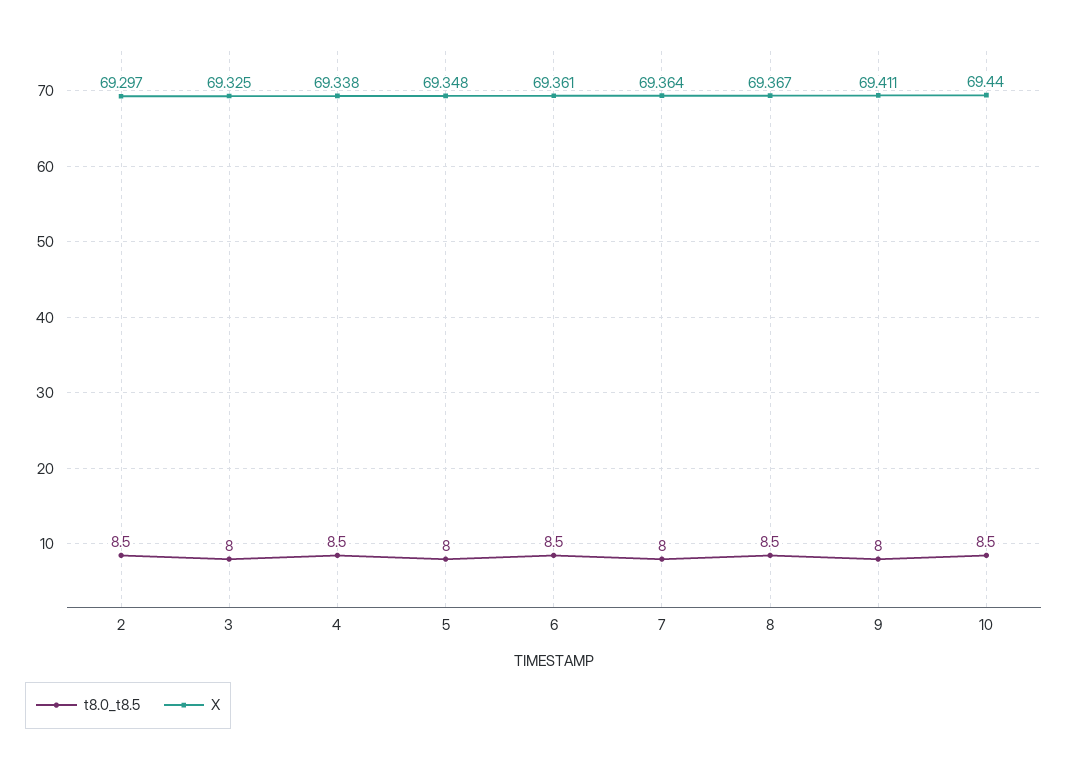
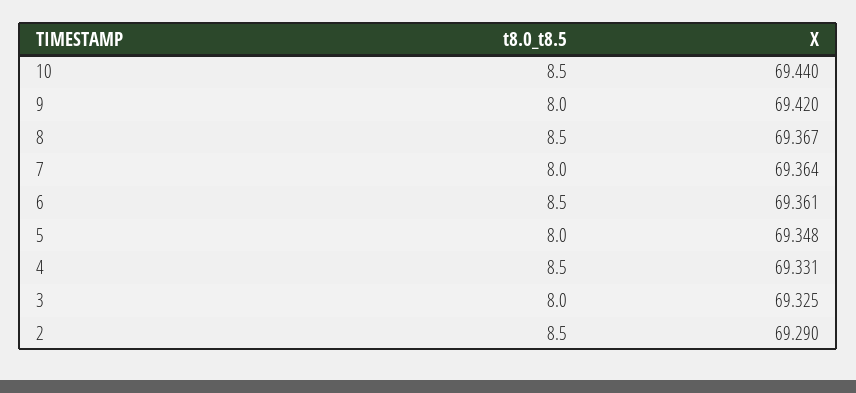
  {
    "t8.0_t8.5": {
      "2": 8.5,
      "3": 8,
      "4": 8.5,
      "5": 8,
      "6": 8.5,
      "7": 8,
      "8": 8.5,
      "9": 8,
      "10": 8.5
    },
    "X": {
-     "2": 69.297,
+     "2": 69.29,
      "3": 69.325,
-     "4": 69.338,
+     "4": 69.331,
      "5": 69.348,
      "6": 69.361,
      "7": 69.364,
      "8": 69.367,
-     "9": 69.411,
+     "9": 69.42,
      "10": 69.44
    }
  }

